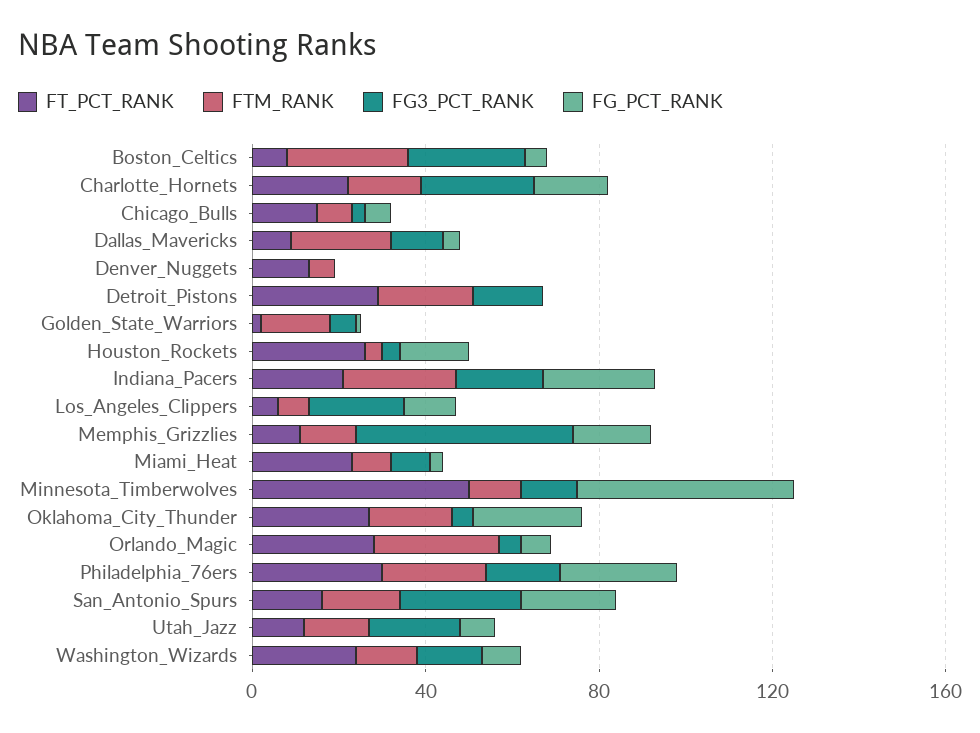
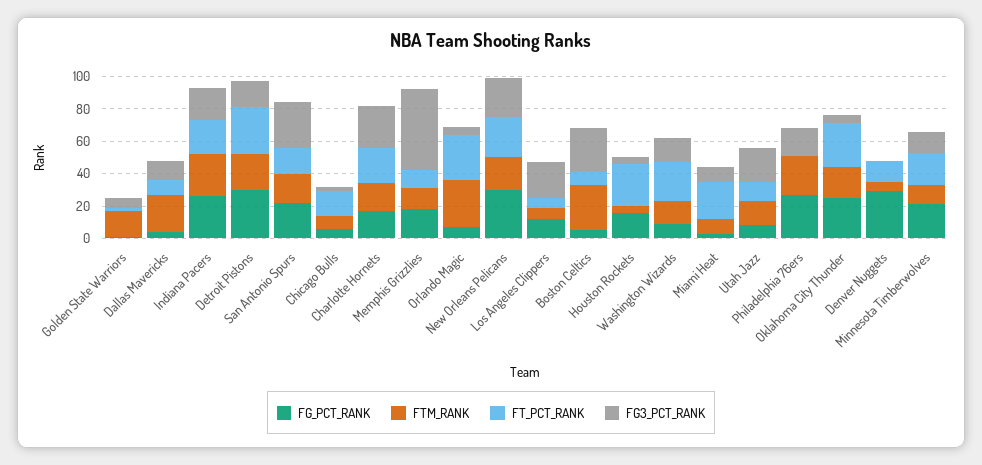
  {
    "FT_PCT_RANK": {
      "Boston_Celtics": 10,
      "Charlotte_Hornets": 20,
      "Chicago_Bulls": 15,
      "Dallas_Mavericks": 10,
      "Denver_Nuggets": 15,
      "Detroit_Pistons": 30,
      "Golden_State_Warriors": 0,
      "Houston_Rockets": 25,
      "Indiana_Pacers": 20,
      "Los_Angeles_Clippers": 5,
      "Memphis_Grizzlies": 10,
      "Miami_Heat": 25,
-     "Minnesota_Timberwolves": 50,
+     "Minnesota_Timberwolves": 20,
      "Oklahoma_City_Thunder": 25,
      "Orlando_Magic": 30,
-     "Philadelphia_76ers": 30,
+     "Philadelphia_76ers": 0,
      "San_Antonio_Spurs": 15,
      "Utah_Jazz": 10,
-     "Washington_Wizards": 25
+     "Washington_Wizards": 25,
+     "New Orleans Pelicans": 25
    },
    "FTM_RANK": {
      "Boston_Celtics": 30,
      "Charlotte_Hornets": 15,
      "Chicago_Bulls": 10,
      "Dallas_Mavericks": 25,
      "Denver_Nuggets": 5,
      "Detroit_Pistons": 20,
      "Golden_State_Warriors": 15,
      "Houston_Rockets": 5,
      "Indiana_Pacers": 25,
      "Los_Angeles_Clippers": 5,
      "Memphis_Grizzlies": 15,
      "Miami_Heat": 10,
      "Minnesota_Timberwolves": 10,
      "Oklahoma_City_Thunder": 20,
      "Orlando_Magic": 30,
      "Philadelphia_76ers": 25,
      "San_Antonio_Spurs": 20,
      "Utah_Jazz": 15,
-     "Washington_Wizards": 15
+     "Washington_Wizards": 15,
+     "New Orleans Pelicans": 20
    },
    "FG3_PCT_RANK": {
      "Boston_Celtics": 25,
      "Charlotte_Hornets": 25,
      "Chicago_Bulls": 5,
      "Dallas_Mavericks": 10,
      "Denver_Nuggets": 0,
      "Detroit_Pistons": 15,
      "Golden_State_Warriors": 5,
      "Houston_Rockets": 5,
      "Indiana_Pacers": 20,
      "Los_Angeles_Clippers": 20,
      "Memphis_Grizzlies": 50,
      "Miami_Heat": 10,
      "Minnesota_Timberwolves": 15,
      "Oklahoma_City_Thunder": 5,
      "Orlando_Magic": 5,
      "Philadelphia_76ers": 15,
      "San_Antonio_Spurs": 30,
      "Utah_Jazz": 20,
-     "Washington_Wizards": 15
+     "Washington_Wizards": 15,
+     "New Orleans Pelicans": 25
    },
    "FG_PCT_RANK": {
      "Boston_Celtics": 5,
      "Charlotte_Hornets": 15,
      "Chicago_Bulls": 5,
      "Dallas_Mavericks": 5,
-     "Denver_Nuggets": 0,
+     "Denver_Nuggets": 30,
-     "Detroit_Pistons": 0,
+     "Detroit_Pistons": 30,
      "Golden_State_Warriors": 0,
      "Houston_Rockets": 15,
      "Indiana_Pacers": 25,
      "Los_Angeles_Clippers": 10,
      "Memphis_Grizzlies": 20,
      "Miami_Heat": 5,
-     "Minnesota_Timberwolves": 50,
+     "Minnesota_Timberwolves": 20,
      "Oklahoma_City_Thunder": 25,
      "Orlando_Magic": 5,
      "Philadelphia_76ers": 25,
      "San_Antonio_Spurs": 20,
      "Utah_Jazz": 10,
-     "Washington_Wizards": 10
+     "Washington_Wizards": 10,
+     "New Orleans Pelicans": 30
    }
  }

